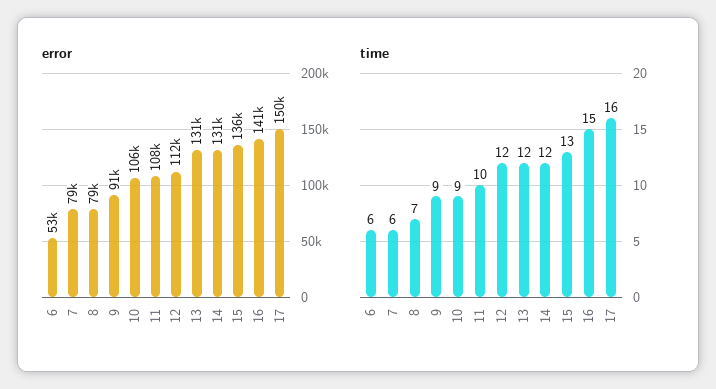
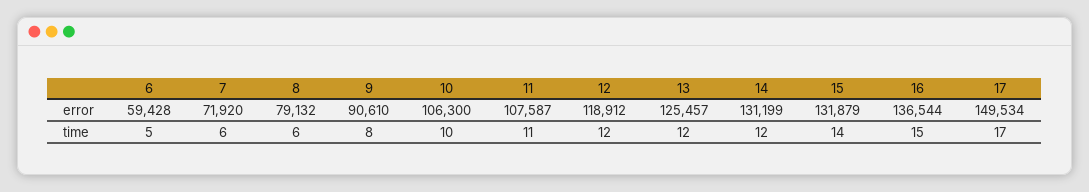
  {
    "error": {
-     "6": 53000,
+     "6": 59428,
-     "7": 79000,
+     "7": 71920,
      "8": 79132,
      "9": 90610,
      "10": 106300,
      "11": 107587,
-     "12": 112000,
+     "12": 118912,
-     "13": 131000,
+     "13": 125457,
      "14": 131199,
-     "15": 136000,
+     "15": 131879,
-     "16": 141000,
+     "16": 136544,
      "17": 149534
    },
    "time": {
-     "6": 6,
+     "6": 5,
      "7": 6,
-     "8": 7,
+     "8": 6,
-     "9": 9,
+     "9": 8,
-     "10": 9,
+     "10": 10,
-     "11": 10,
+     "11": 11,
      "12": 12,
      "13": 12,
      "14": 12,
-     "15": 13,
+     "15": 14,
      "16": 15,
-     "17": 16
+     "17": 17
    }
  }

